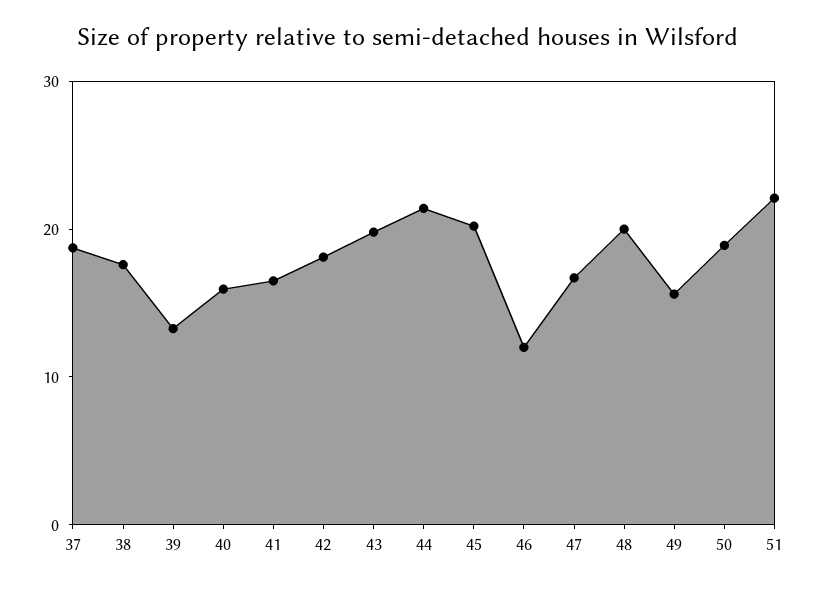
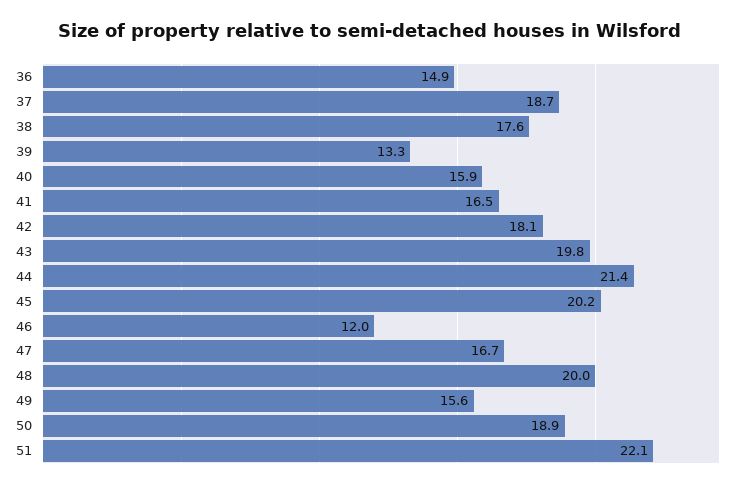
  {
    "37": 18.7,
    "38": 17.6,
    "39": 13.3,
    "40": 15.9,
    "41": 16.5,
    "42": 18.1,
    "43": 19.8,
    "44": 21.4,
    "45": 20.2,
    "46": 12,
    "47": 16.7,
    "48": 20,
    "49": 15.6,
    "50": 18.9,
-   "51": 22.1
+   "51": 22.1,
+   "36": 14.9
  }

